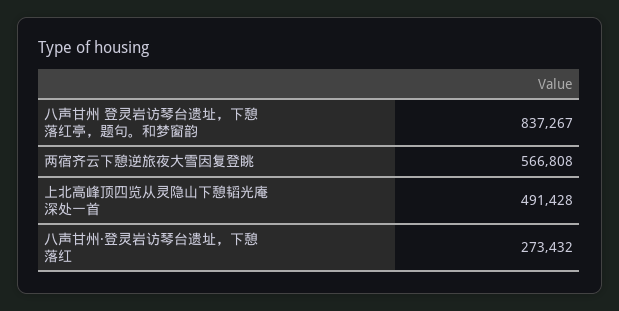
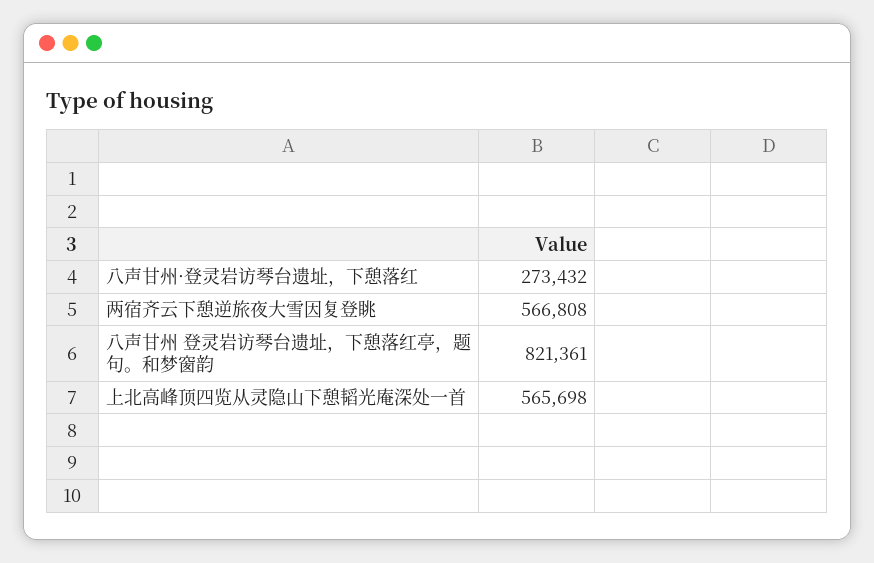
  {
-   "八声甘州 登灵岩访琴台遗址，下憩落红亭，题句。和梦窗韵": 837267,
+   "八声甘州 登灵岩访琴台遗址，下憩落红亭，题句。和梦窗韵": 821361,
    "两宿齐云下憩逆旅夜大雪因复登眺": 566808,
-   "上北高峰顶四览从灵隐山下憩韬光庵深处一首": 491428,
+   "上北高峰顶四览从灵隐山下憩韬光庵深处一首": 565698,
    "八声甘州·登灵岩访琴台遗址，下憩落红": 273432
  }

